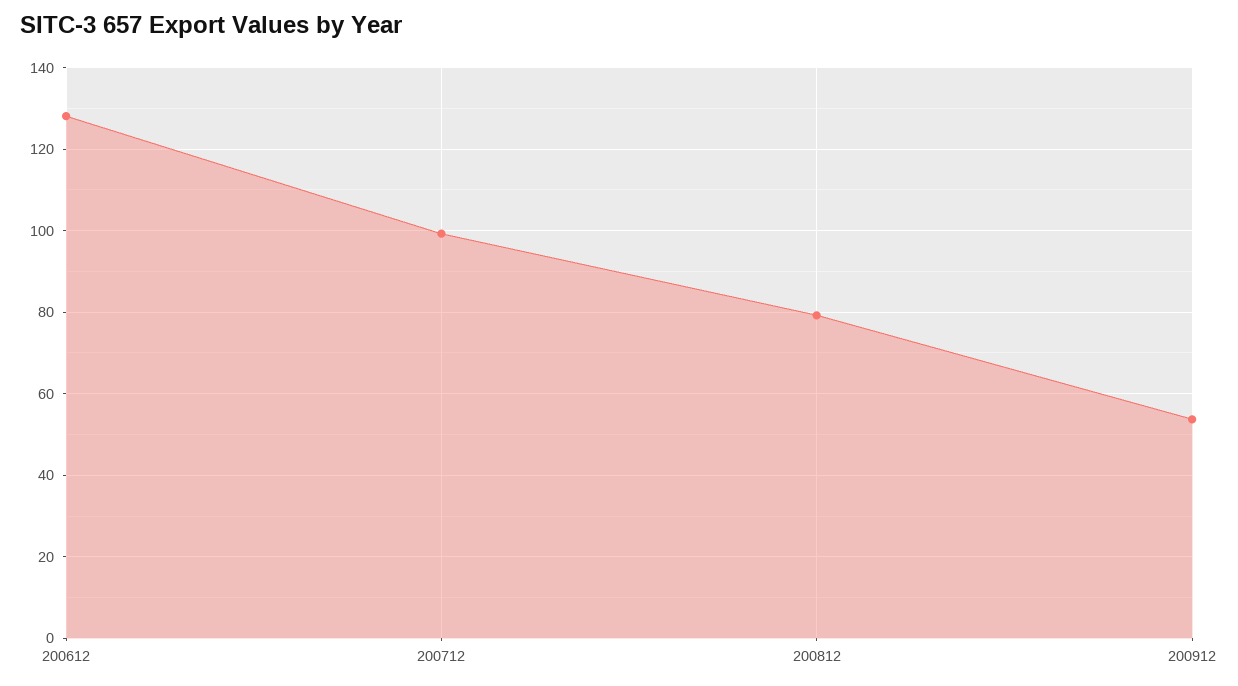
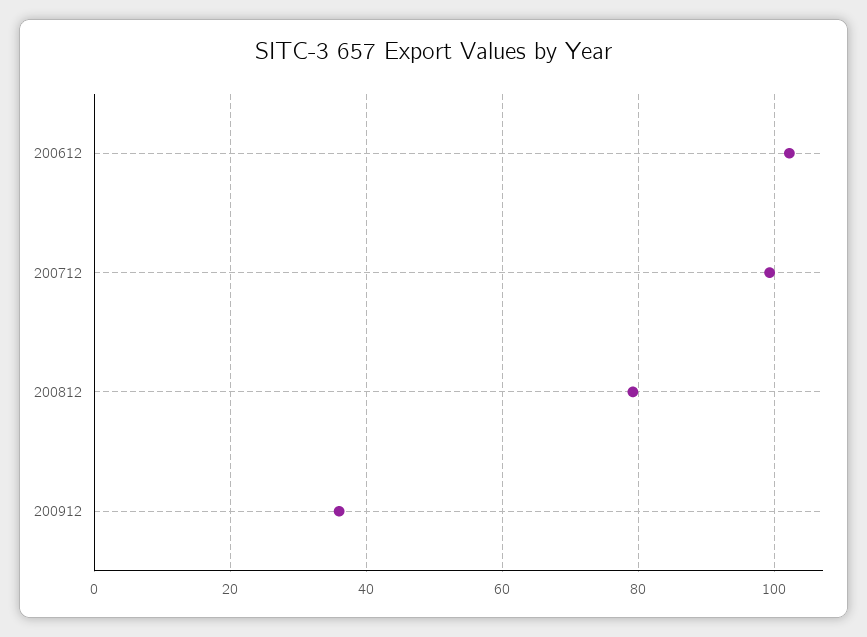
  {
-   "200612": 128,
+   "200612": 102,
    "200712": 100,
    "200812": 80,
-   "200912": 54
+   "200912": 36
  }

